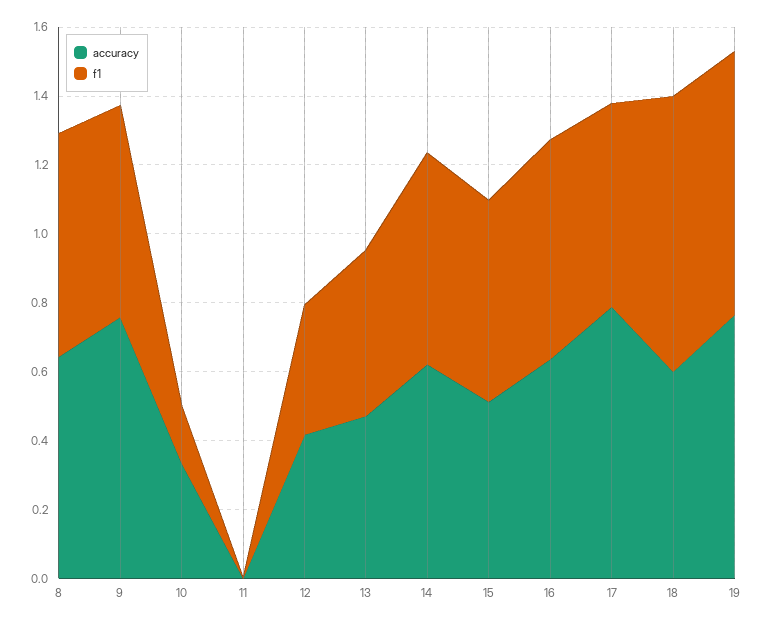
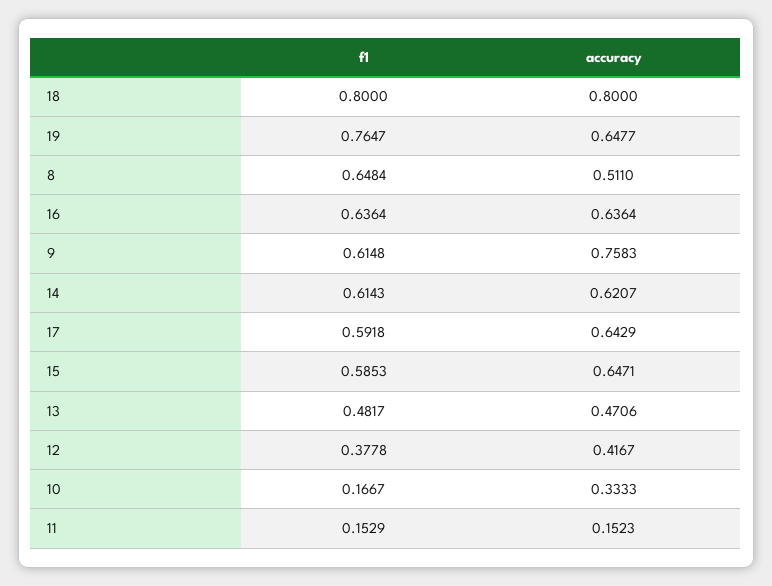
  {
    "accuracy": {
-     "8": 0.65,
+     "8": 0.511,
      "9": 0.7583,
      "10": 0.3333,
-     "11": 0,
+     "11": 0.1523,
      "12": 0.4167,
      "13": 0.4706,
      "14": 0.6207,
-     "15": 0.5,
+     "15": 0.6471,
      "16": 0.6364,
-     "17": 0.8,
+     "17": 0.6429,
-     "18": 0.6,
+     "18": 0.8,
-     "19": 0.75
+     "19": 0.6477
    },
    "f1": {
      "8": 0.6484,
      "9": 0.6148,
      "10": 0.1667,
-     "11": 0,
+     "11": 0.1529,
      "12": 0.3778,
      "13": 0.4817,
      "14": 0.6143,
      "15": 0.5853,
      "16": 0.6364,
      "17": 0.5918,
      "18": 0.8,
      "19": 0.7647
    }
  }

